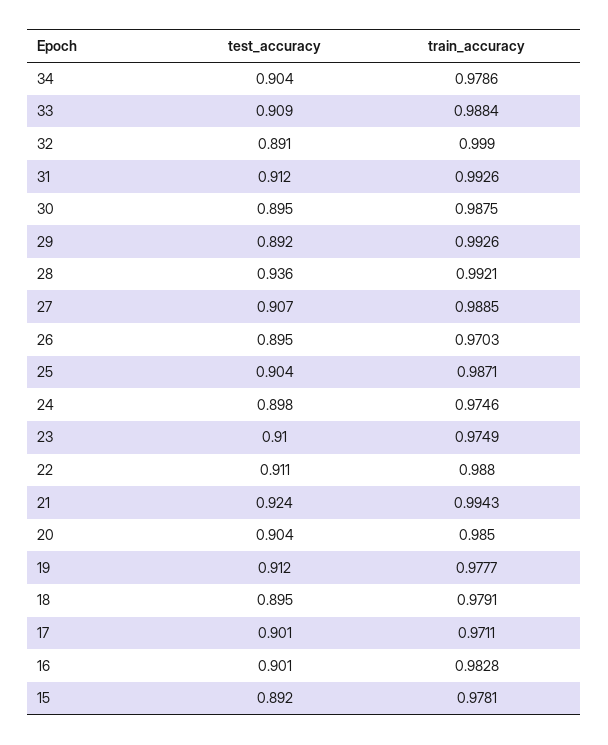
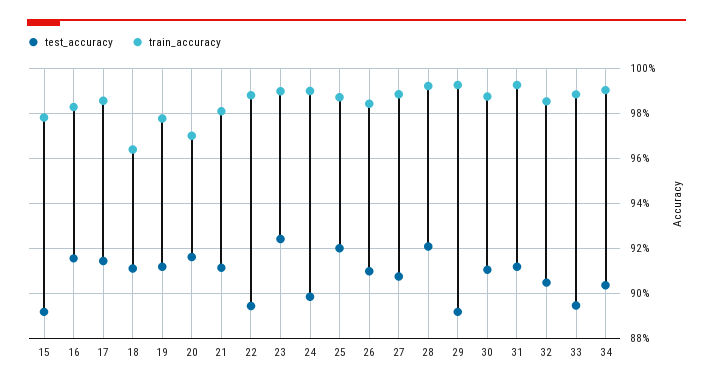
  {
    "test_accuracy": {
      "34": 0.904,
-     "33": 0.909,
+     "33": 0.895,
-     "32": 0.891,
+     "32": 0.905,
      "31": 0.912,
-     "30": 0.895,
+     "30": 0.91,
      "29": 0.892,
-     "28": 0.936,
+     "28": 0.92,
      "27": 0.907,
-     "26": 0.895,
+     "26": 0.91,
-     "25": 0.904,
+     "25": 0.92,
      "24": 0.898,
-     "23": 0.91,
+     "23": 0.925,
-     "22": 0.911,
+     "22": 0.895,
-     "21": 0.924,
+     "21": 0.91,
-     "20": 0.904,
+     "20": 0.915,
      "19": 0.912,
-     "18": 0.895,
+     "18": 0.91,
-     "17": 0.901,
+     "17": 0.915,
-     "16": 0.901,
+     "16": 0.915,
      "15": 0.892
    },
    "train_accuracy": {
-     "34": 0.9786,
+     "34": 0.99,
      "33": 0.9884,
-     "32": 0.999,
+     "32": 0.985,
      "31": 0.9926,
      "30": 0.9875,
      "29": 0.9926,
      "28": 0.9921,
      "27": 0.9885,
-     "26": 0.9703,
+     "26": 0.985,
      "25": 0.9871,
-     "24": 0.9746,
+     "24": 0.99,
-     "23": 0.9749,
+     "23": 0.99,
      "22": 0.988,
-     "21": 0.9943,
+     "21": 0.98,
-     "20": 0.985,
+     "20": 0.97,
      "19": 0.9777,
-     "18": 0.9791,
+     "18": 0.965,
-     "17": 0.9711,
+     "17": 0.985,
      "16": 0.9828,
      "15": 0.9781
    }
  }

